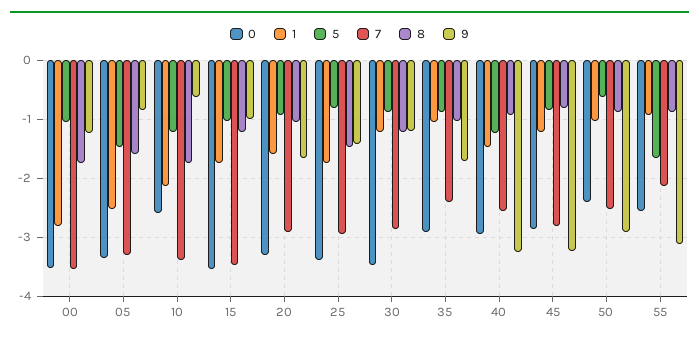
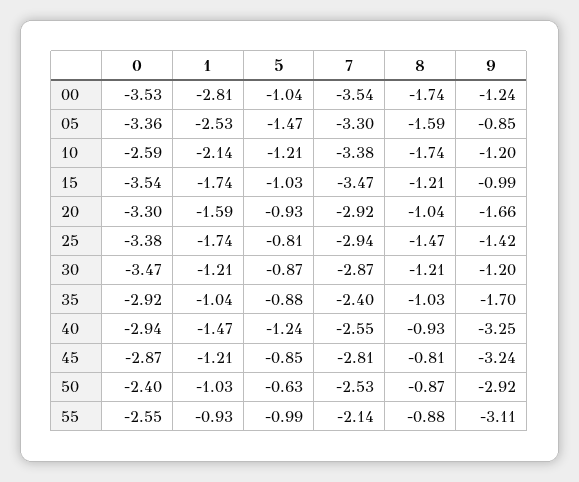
  {
    "0": {
      "00": -3.53,
      "05": -3.36,
      "10": -2.59,
      "15": -3.54,
      "20": -3.3,
      "25": -3.38,
      "30": -3.47,
      "35": -2.92,
      "40": -2.94,
      "45": -2.87,
      "50": -2.4,
      "55": -2.55
    },
    "1": {
      "00": -2.81,
      "05": -2.53,
      "10": -2.14,
      "15": -1.74,
      "20": -1.59,
      "25": -1.74,
      "30": -1.21,
      "35": -1.04,
      "40": -1.47,
      "45": -1.21,
      "50": -1.03,
      "55": -0.93
    },
    "5": {
      "00": -1.04,
      "05": -1.47,
      "10": -1.21,
      "15": -1.03,
      "20": -0.93,
      "25": -0.81,
      "30": -0.87,
      "35": -0.88,
      "40": -1.24,
      "45": -0.85,
      "50": -0.63,
-     "55": -1.6
+     "55": -0.99
    },
    "7": {
      "00": -3.54,
      "05": -3.3,
      "10": -3.38,
      "15": -3.47,
      "20": -2.92,
      "25": -2.94,
      "30": -2.87,
      "35": -2.4,
      "40": -2.55,
      "45": -2.81,
      "50": -2.53,
      "55": -2.14
    },
    "8": {
      "00": -1.74,
      "05": -1.59,
      "10": -1.74,
      "15": -1.21,
      "20": -1.04,
      "25": -1.47,
      "30": -1.21,
      "35": -1.03,
      "40": -0.93,
      "45": -0.81,
      "50": -0.87,
      "55": -0.88
    },
    "9": {
      "00": -1.24,
      "05": -0.85,
-     "10": -0.6,
+     "10": -1.2,
      "15": -0.99,
      "20": -1.66,
      "25": -1.42,
      "30": -1.2,
      "35": -1.7,
      "40": -3.25,
      "45": -3.24,
      "50": -2.92,
      "55": -3.11
    }
  }

